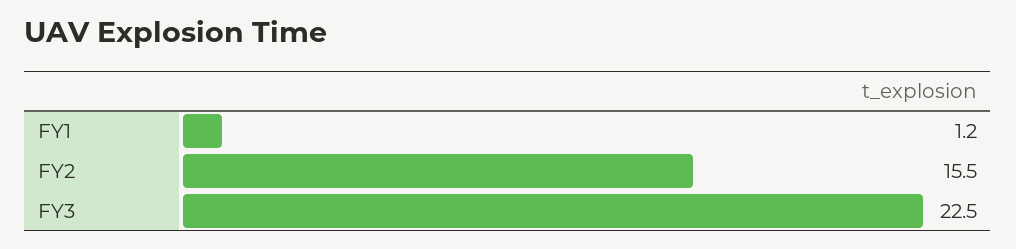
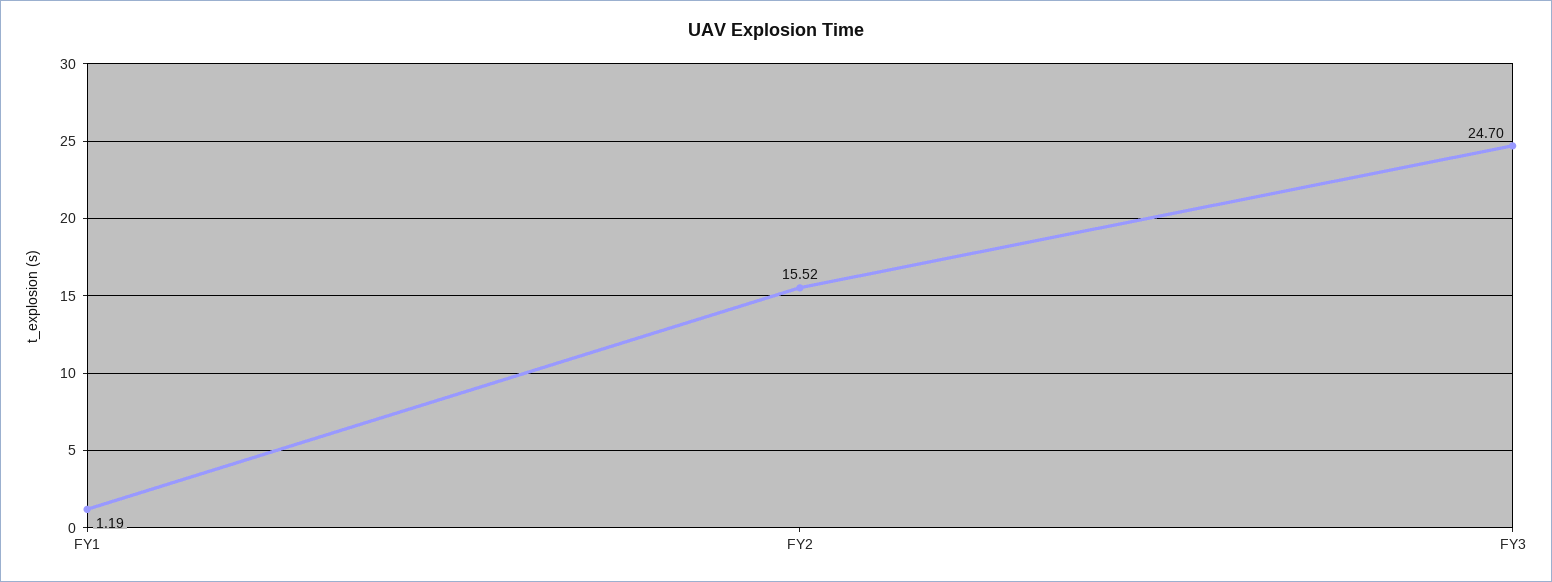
  {
    "FY1": 1.19,
    "FY2": 15.52,
-   "FY3": 22.5
+   "FY3": 24.7
  }

